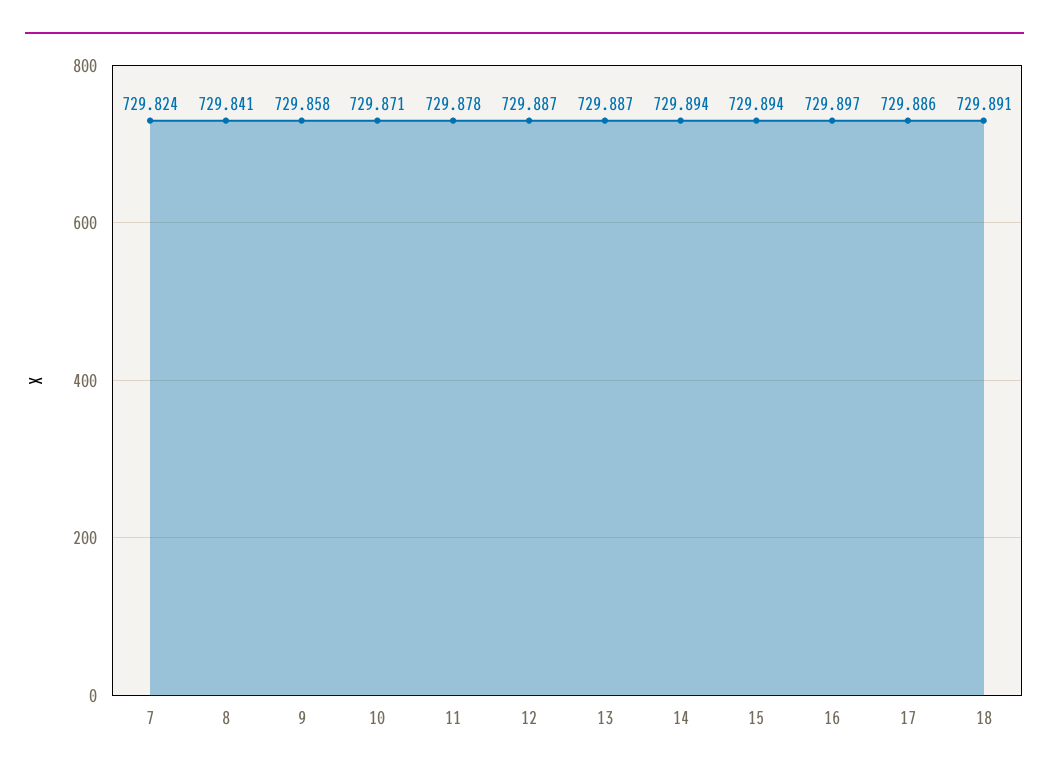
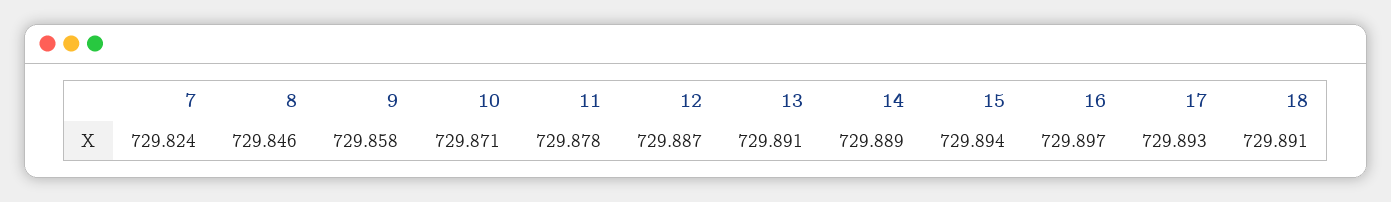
  {
    "7": 729.824,
-   "8": 729.841,
+   "8": 729.846,
    "9": 729.858,
    "10": 729.871,
    "11": 729.878,
    "12": 729.887,
-   "13": 729.887,
+   "13": 729.891,
-   "14": 729.894,
+   "14": 729.889,
    "15": 729.894,
    "16": 729.897,
-   "17": 729.886,
+   "17": 729.893,
    "18": 729.891
  }

